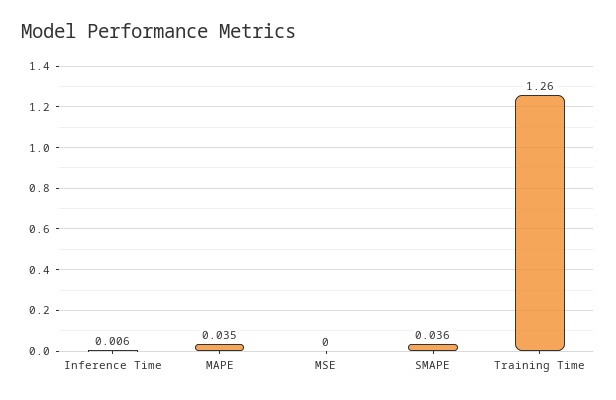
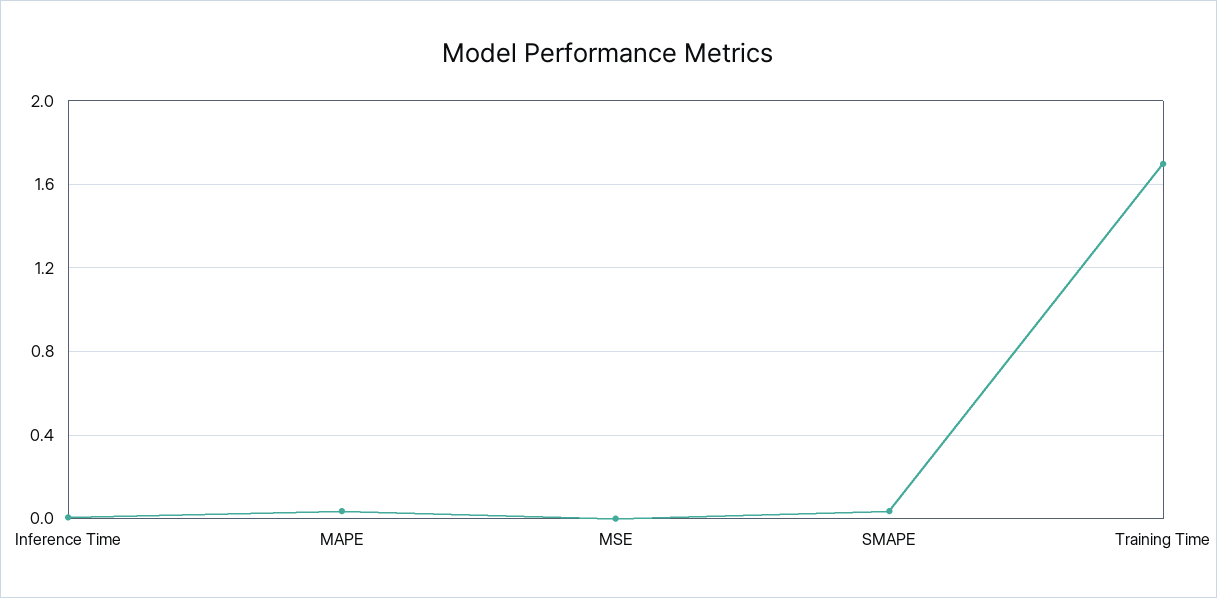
  {
    "Inference Time": 0.006,
    "MAPE": 0.035,
    "MSE": 0,
    "SMAPE": 0.036,
-   "Training Time": 1.26
+   "Training Time": 1.7
  }

